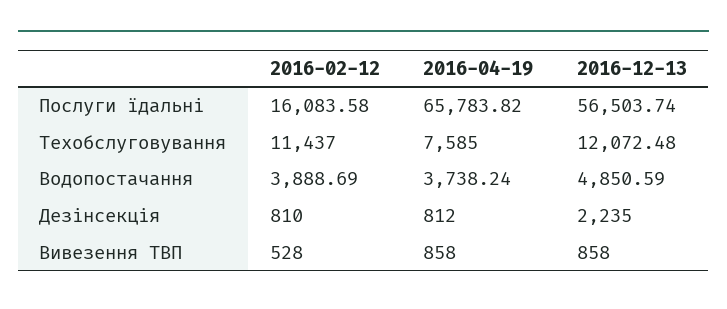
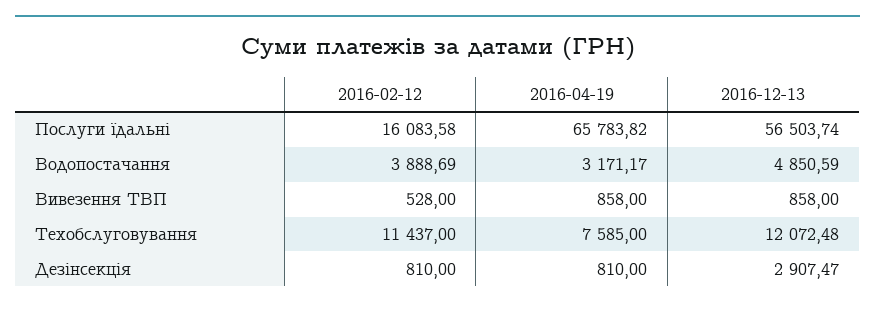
  {
    "2016-02-12": {
      "Послуги їдальні": 16083.58,
      "Техобслуговування": 11437,
      "Водопостачання": 3888.69,
      "Дезінсекція": 810,
      "Вивезення ТВП": 528
    },
    "2016-04-19": {
      "Послуги їдальні": 65783.82,
      "Техобслуговування": 7585,
-     "Водопостачання": 3738.24,
+     "Водопостачання": 3171.17,
-     "Дезінсекція": 812,
+     "Дезінсекція": 810,
      "Вивезення ТВП": 858
    },
    "2016-12-13": {
      "Послуги їдальні": 56503.74,
      "Техобслуговування": 12072.48,
      "Водопостачання": 4850.59,
-     "Дезінсекція": 2235,
+     "Дезінсекція": 2907.47,
      "Вивезення ТВП": 858
    }
  }

